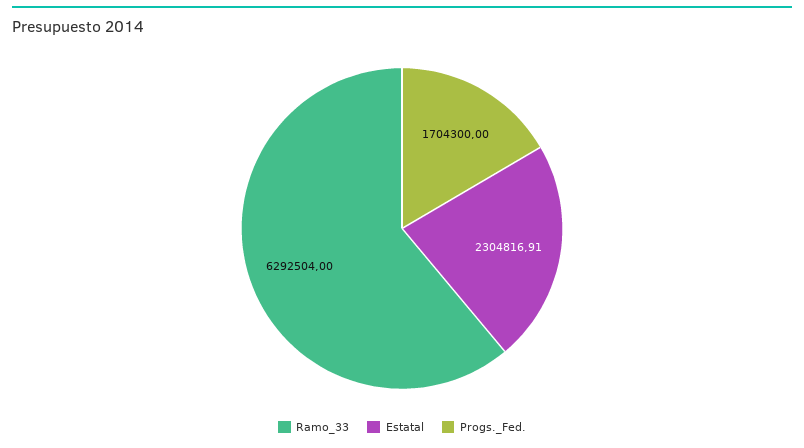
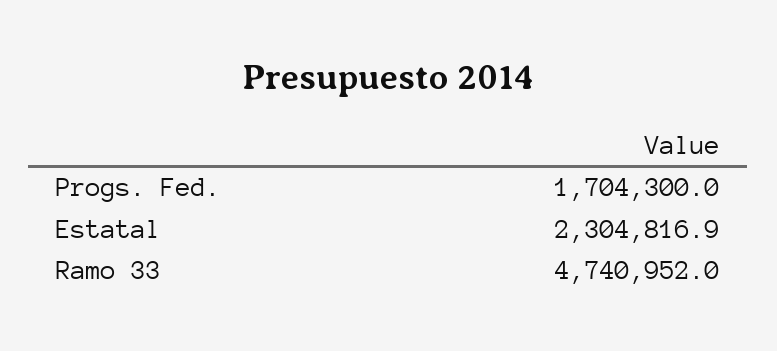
  {
-   "Ramo_33": 6292504,
+   "Ramo_33": 4740952,
    "Estatal": 2304816.91,
    "Progs._Fed.": 1704300
  }

